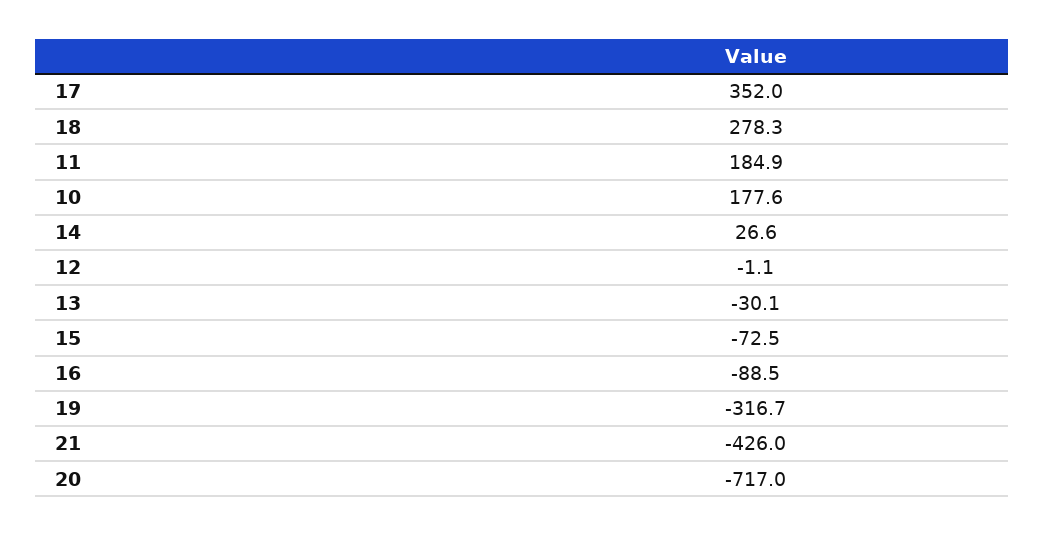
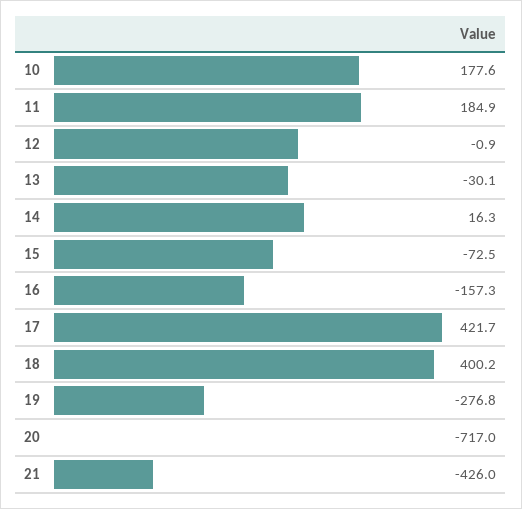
  {
-   "17": 352,
+   "17": 421.7,
-   "18": 278.3,
+   "18": 400.2,
    "11": 184.9,
    "10": 177.6,
-   "14": 26.6,
+   "14": 16.3,
-   "12": -1.1,
+   "12": -0.9,
    "13": -30.1,
    "15": -72.5,
-   "16": -88.5,
+   "16": -157.3,
-   "19": -316.7,
+   "19": -276.8,
    "21": -426,
    "20": -717
  }

